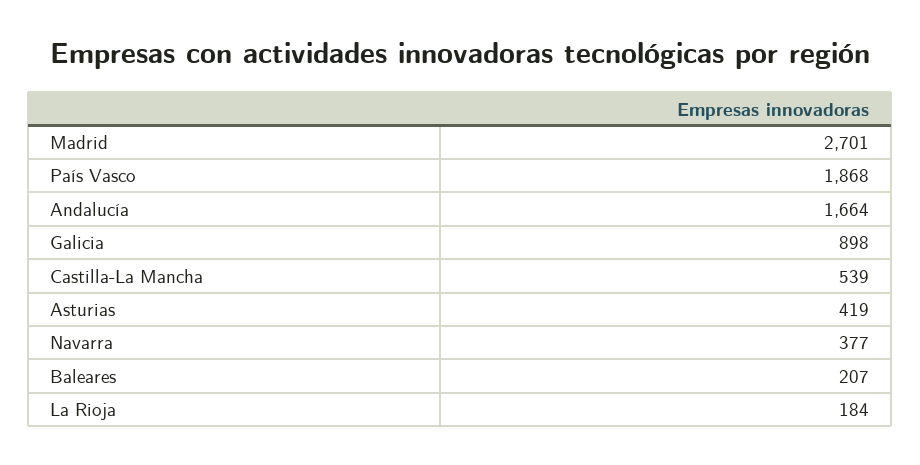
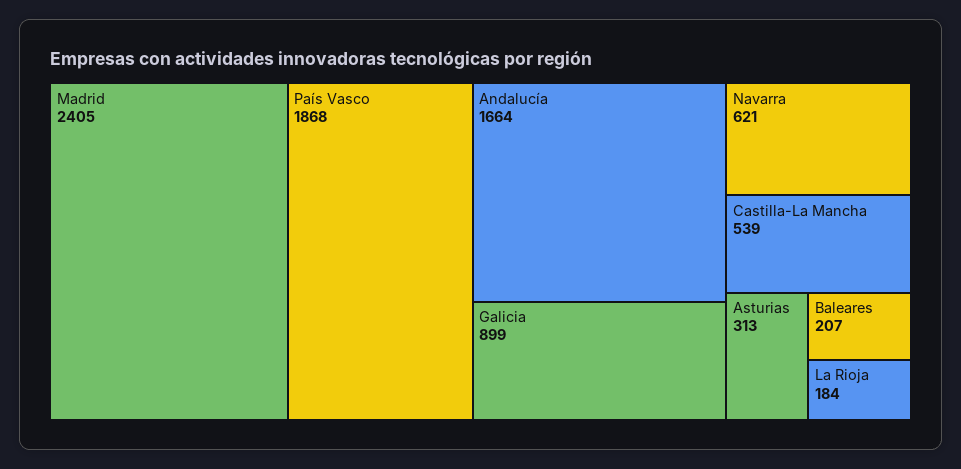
  {
-   "Madrid": 2701,
+   "Madrid": 2405,
    "País Vasco": 1868,
    "Andalucía": 1664,
-   "Galicia": 898,
+   "Galicia": 899,
    "Castilla-La Mancha": 539,
-   "Asturias": 419,
+   "Asturias": 313,
-   "Navarra": 377,
+   "Navarra": 621,
    "Baleares": 207,
    "La Rioja": 184
  }

